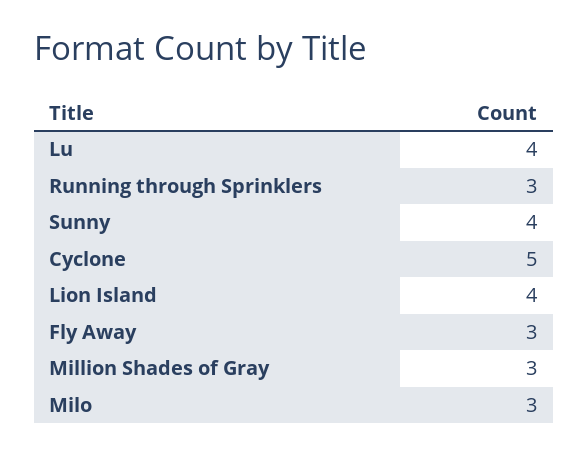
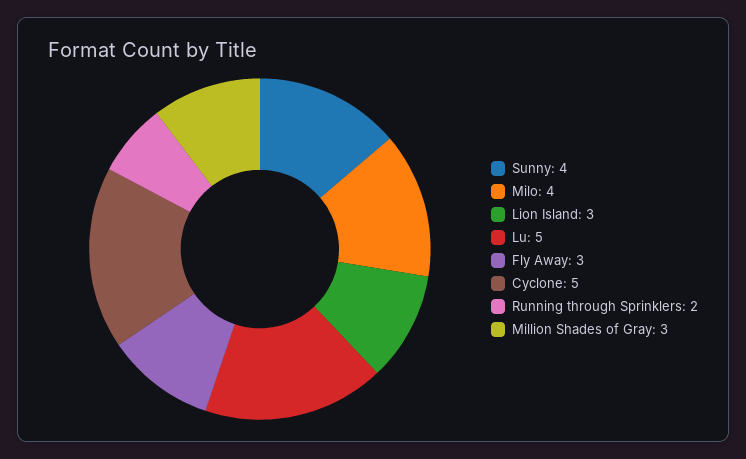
  {
-   "Lu": 4,
+   "Lu": 5,
-   "Running through Sprinklers": 3,
+   "Running through Sprinklers": 2,
    "Sunny": 4,
    "Cyclone": 5,
-   "Lion Island": 4,
+   "Lion Island": 3,
    "Fly Away": 3,
    "Million Shades of Gray": 3,
-   "Milo": 3
+   "Milo": 4
  }

